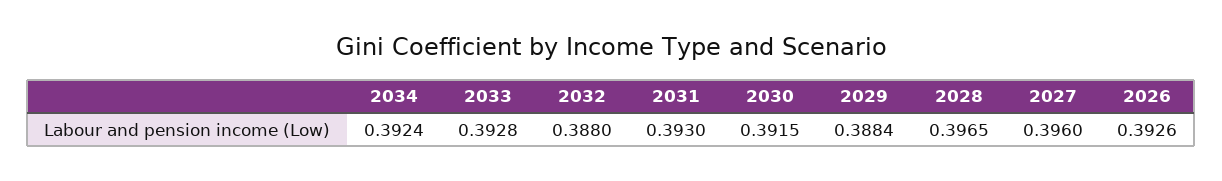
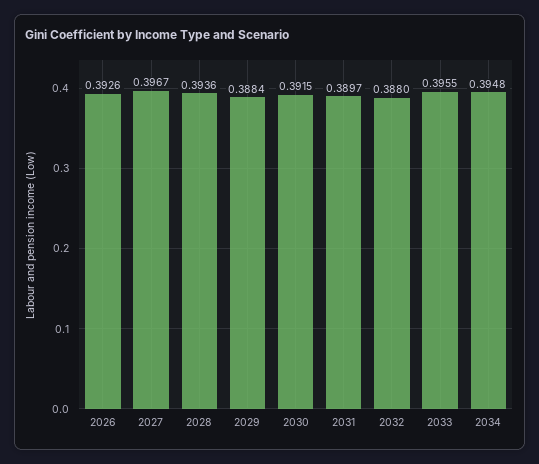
  {
-   "2034": 0.3924,
+   "2034": 0.3948,
-   "2033": 0.3928,
+   "2033": 0.3955,
    "2032": 0.388,
-   "2031": 0.393,
+   "2031": 0.3897,
    "2030": 0.3915,
    "2029": 0.3884,
-   "2028": 0.3965,
+   "2028": 0.3936,
-   "2027": 0.396,
+   "2027": 0.3967,
    "2026": 0.3926
  }

